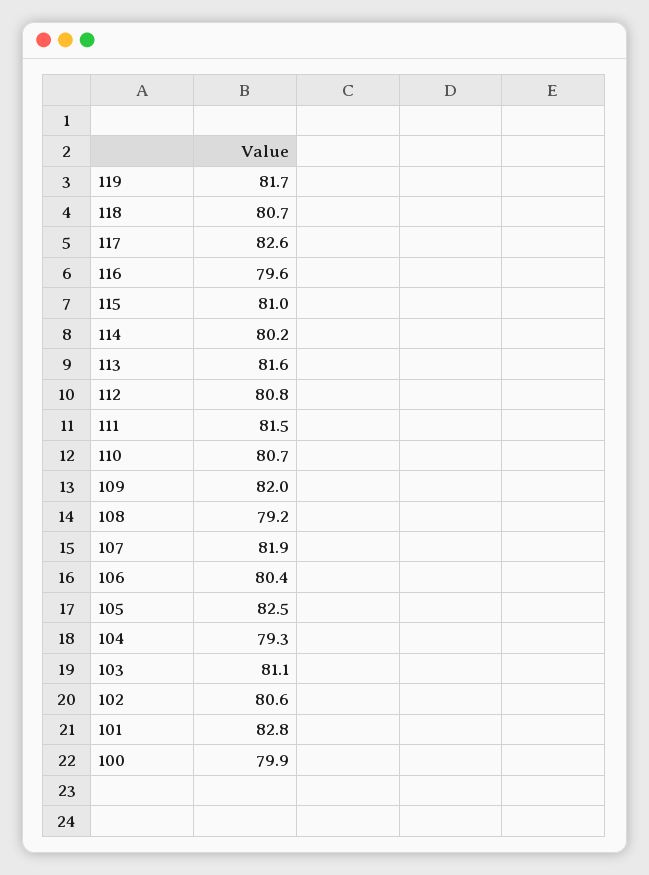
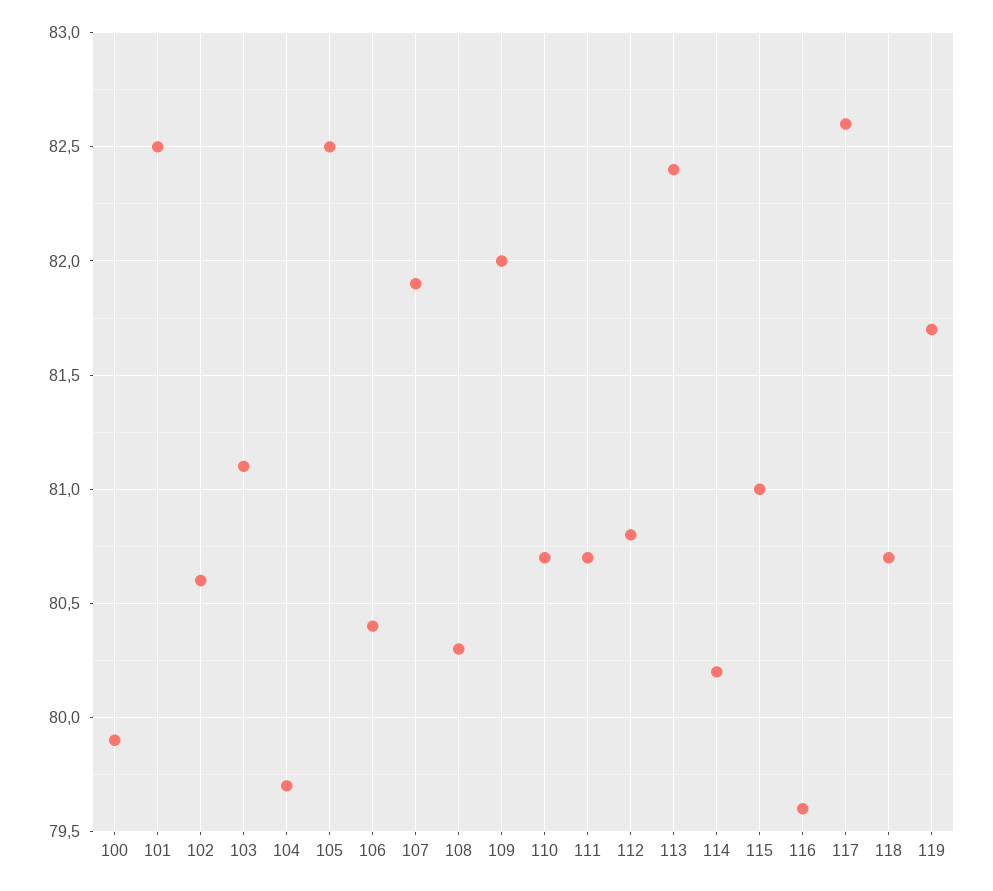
  {
    "119": 81.7,
    "118": 80.7,
    "117": 82.6,
    "116": 79.6,
    "115": 81,
    "114": 80.2,
-   "113": 81.6,
+   "113": 82.4,
    "112": 80.8,
-   "111": 81.5,
+   "111": 80.7,
    "110": 80.7,
    "109": 82,
-   "108": 79.2,
+   "108": 80.3,
    "107": 81.9,
    "106": 80.4,
    "105": 82.5,
-   "104": 79.3,
+   "104": 79.7,
    "103": 81.1,
    "102": 80.6,
-   "101": 82.8,
+   "101": 82.5,
    "100": 79.9
  }

